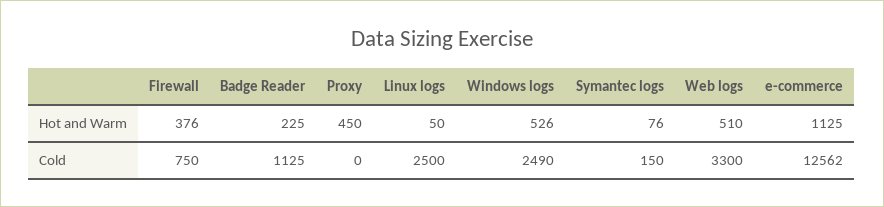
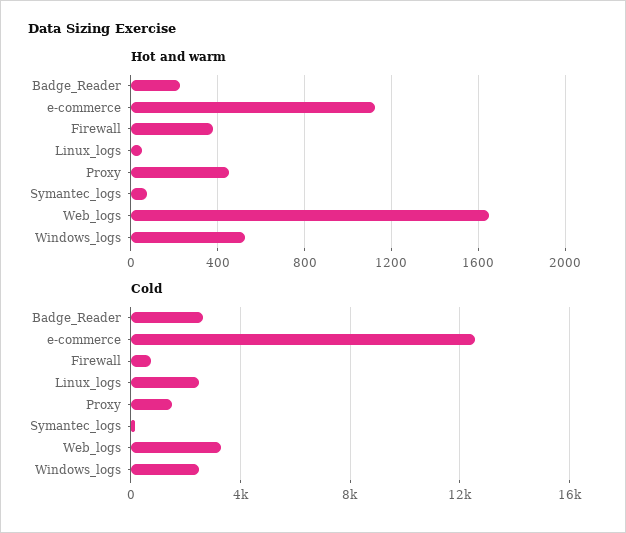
  {
    "Hot and Warm": {
      "Firewall": 376,
      "Badge Reader": 225,
      "Proxy": 450,
      "Linux logs": 50,
      "Windows logs": 526,
      "Symantec logs": 76,
-     "Web logs": 510,
+     "Web logs": 1650,
      "e-commerce": 1125
    },
    "Cold": {
      "Firewall": 750,
-     "Badge Reader": 1125,
+     "Badge Reader": 2500,
-     "Proxy": 0,
+     "Proxy": 1500,
      "Linux logs": 2500,
      "Windows logs": 2490,
      "Symantec logs": 150,
      "Web logs": 3300,
      "e-commerce": 12562
    }
  }

